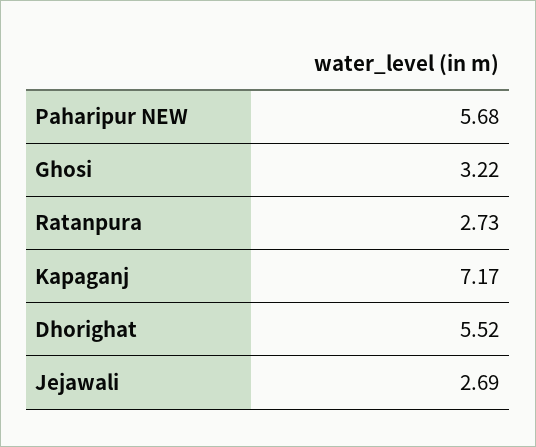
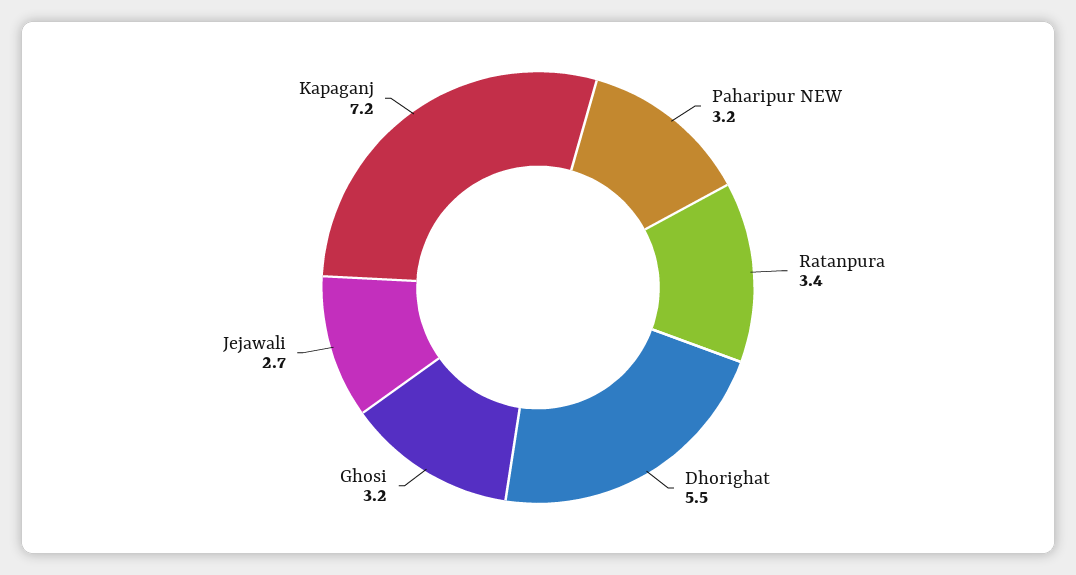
  {
-   "Paharipur NEW": 5.68,
+   "Paharipur NEW": 3.2,
    "Ghosi": 3.22,
-   "Ratanpura": 2.73,
+   "Ratanpura": 3.4,
    "Kapaganj": 7.17,
    "Dhorighat": 5.52,
    "Jejawali": 2.69
  }

